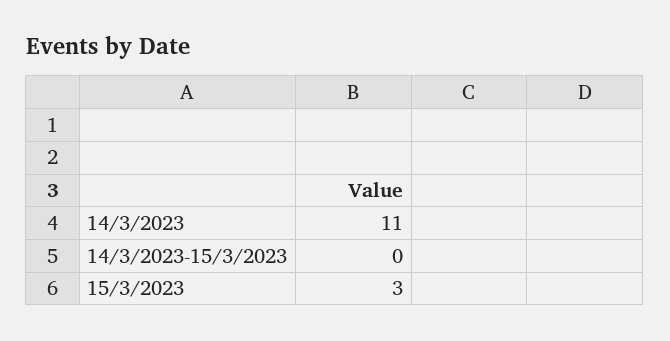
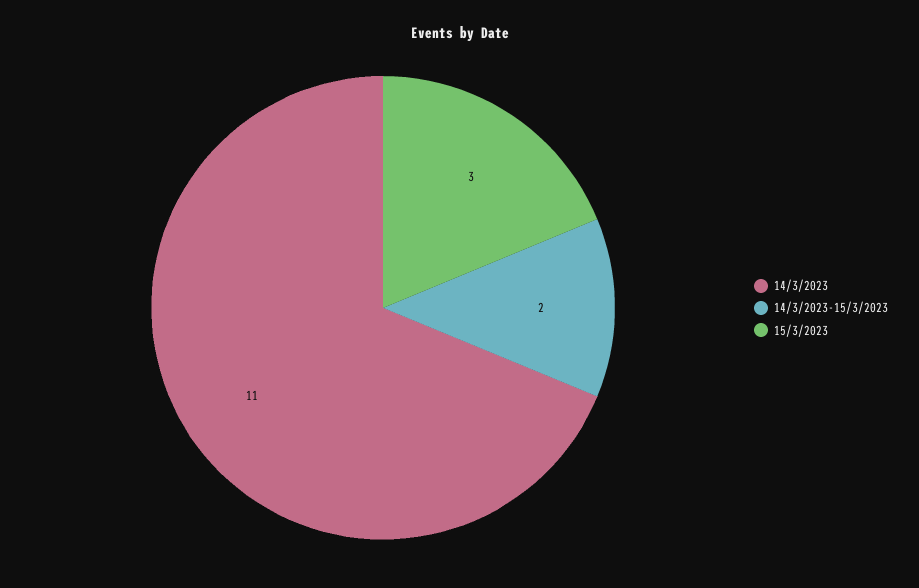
  {
    "14/3/2023": 11,
-   "14/3/2023-15/3/2023": 0,
+   "14/3/2023-15/3/2023": 2,
    "15/3/2023": 3
  }

